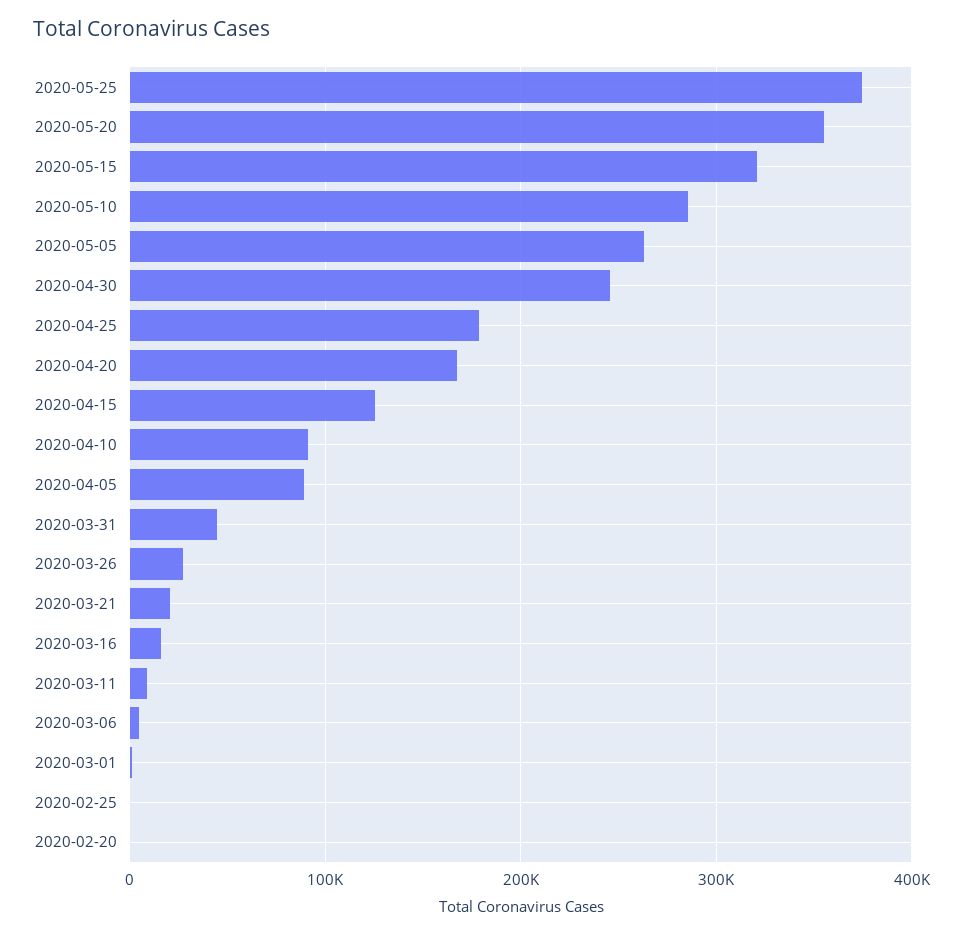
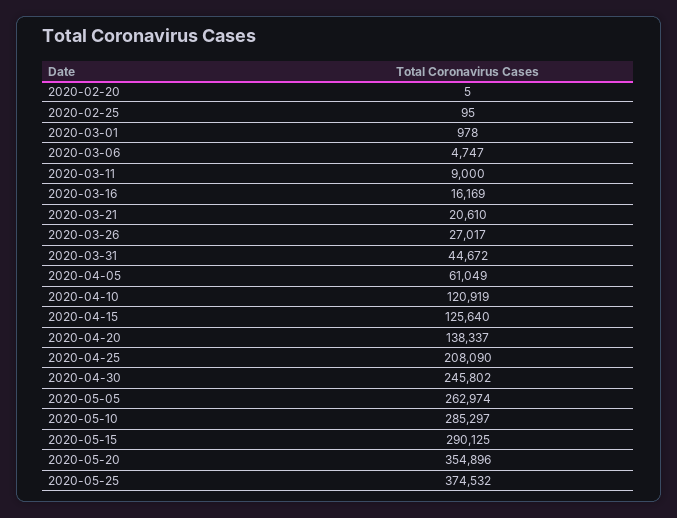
  {
    "2020-05-25": 374532,
    "2020-05-20": 354896,
-   "2020-05-15": 320000,
+   "2020-05-15": 290125,
    "2020-05-10": 285297,
    "2020-05-05": 262974,
    "2020-04-30": 245802,
-   "2020-04-25": 180000,
+   "2020-04-25": 208090,
-   "2020-04-20": 170000,
+   "2020-04-20": 138337,
    "2020-04-15": 125640,
-   "2020-04-10": 90000,
+   "2020-04-10": 120919,
-   "2020-04-05": 90000,
+   "2020-04-05": 61049,
    "2020-03-31": 44672,
    "2020-03-26": 27017,
    "2020-03-21": 20610,
    "2020-03-16": 16169,
    "2020-03-11": 9000,
    "2020-03-06": 4747,
    "2020-03-01": 978,
    "2020-02-25": 95,
    "2020-02-20": 5
  }

